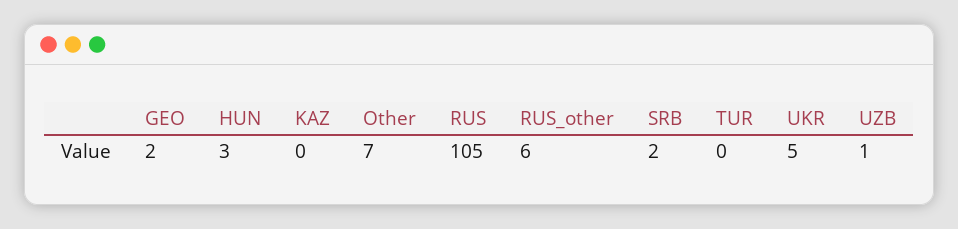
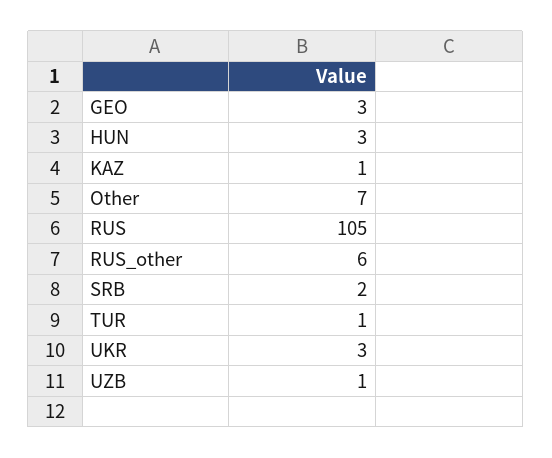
  {
-   "GEO": 2,
+   "GEO": 3,
    "HUN": 3,
-   "KAZ": 0,
+   "KAZ": 1,
    "Other": 7,
    "RUS": 105,
    "RUS_other": 6,
    "SRB": 2,
-   "TUR": 0,
+   "TUR": 1,
-   "UKR": 5,
+   "UKR": 3,
    "UZB": 1
  }

